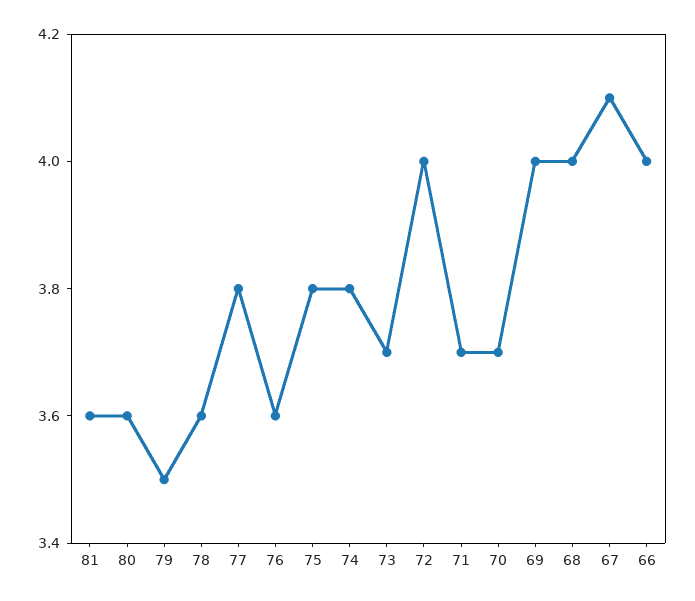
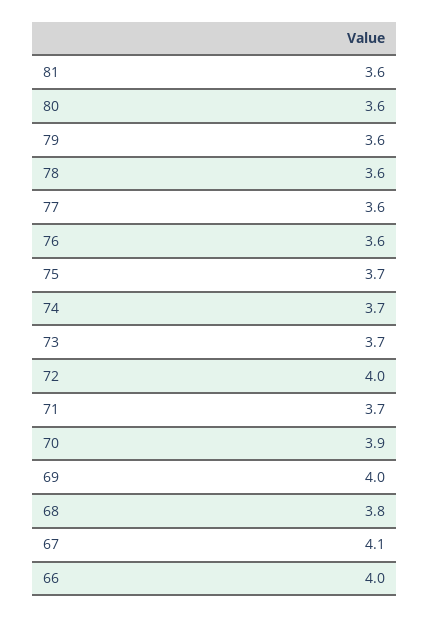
  {
    "81": 3.6,
    "80": 3.6,
-   "79": 3.5,
+   "79": 3.6,
    "78": 3.6,
-   "77": 3.8,
+   "77": 3.6,
    "76": 3.6,
-   "75": 3.8,
+   "75": 3.7,
-   "74": 3.8,
+   "74": 3.7,
    "73": 3.7,
    "72": 4,
    "71": 3.7,
-   "70": 3.7,
+   "70": 3.9,
    "69": 4,
-   "68": 4,
+   "68": 3.8,
    "67": 4.1,
    "66": 4
  }

